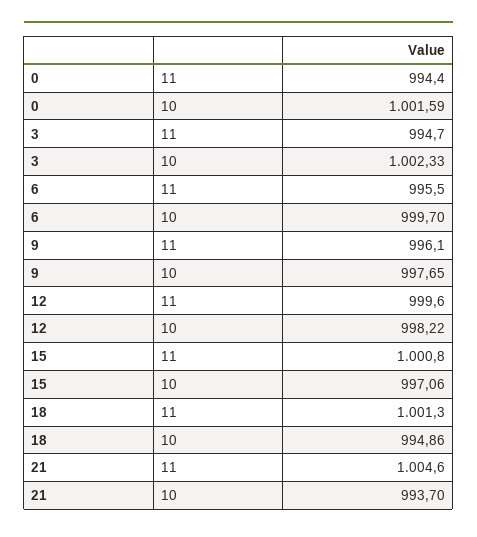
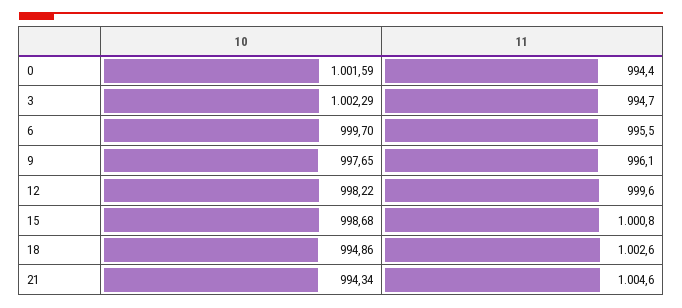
  {
    "0": {
      "11": 994.4,
      "10": 1001.59
    },
    "3": {
      "11": 994.7,
-     "10": 1002.33
+     "10": 1002.29
    },
    "6": {
      "11": 995.5,
      "10": 999.7
    },
    "9": {
      "11": 996.1,
      "10": 997.65
    },
    "12": {
      "11": 999.6,
      "10": 998.22
    },
    "15": {
      "11": 1000.8,
-     "10": 997.06
+     "10": 998.68
    },
    "18": {
-     "11": 1001.3,
+     "11": 1002.6,
      "10": 994.86
    },
    "21": {
      "11": 1004.6,
-     "10": 993.7
+     "10": 994.34
    }
  }

